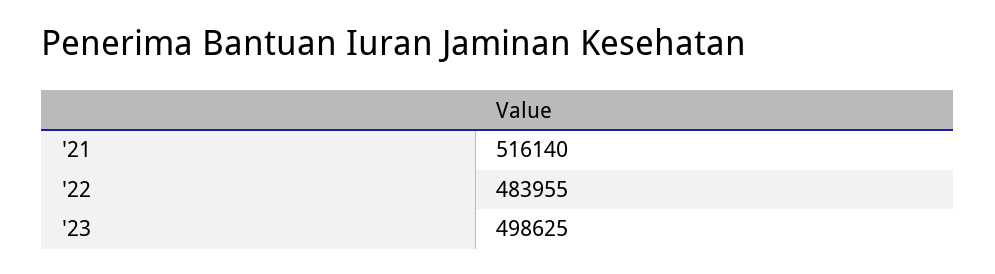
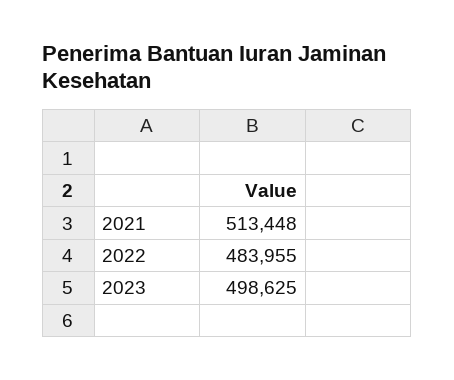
  {
-   "'21": 516140,
+   "'21": 513448,
    "'22": 483955,
    "'23": 498625
  }

